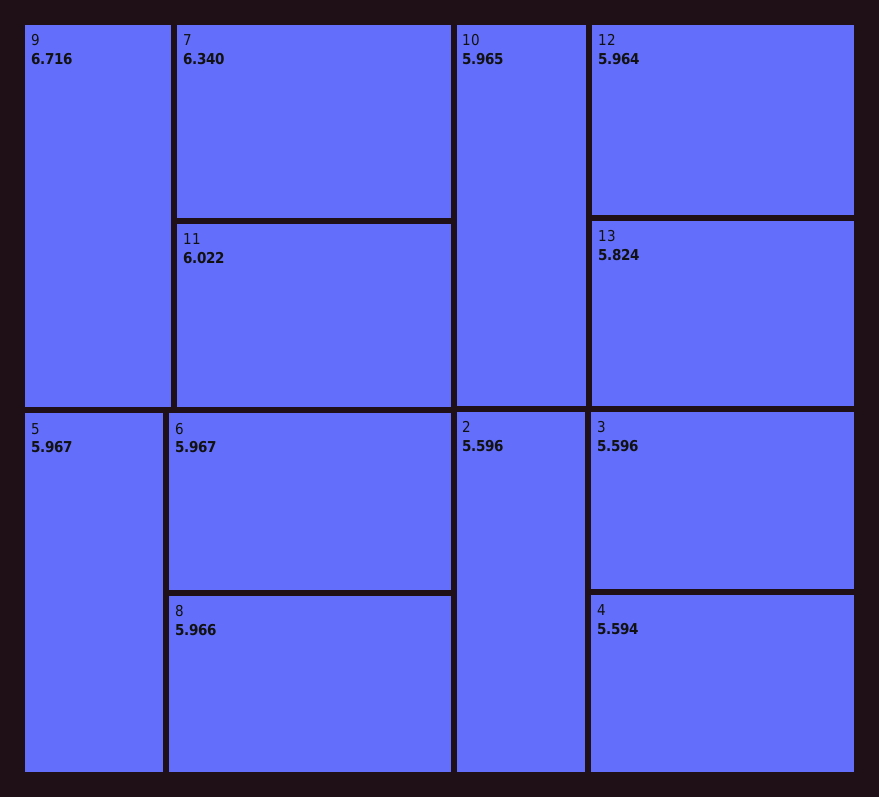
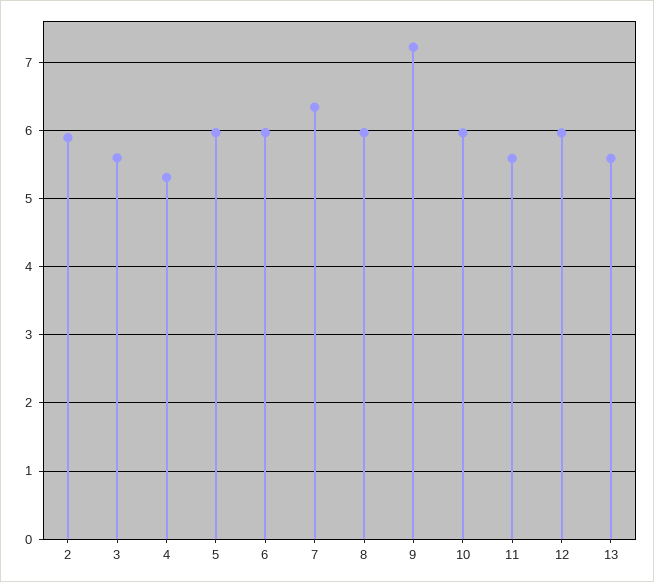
  {
-   "9": 6.716,
+   "9": 7.2,
    "7": 6.34,
-   "11": 6.022,
+   "11": 5.6,
    "5": 5.967,
    "6": 5.967,
    "8": 5.966,
    "10": 5.965,
    "12": 5.964,
-   "13": 5.824,
+   "13": 5.6,
-   "2": 5.596,
+   "2": 5.9,
    "3": 5.596,
-   "4": 5.594
+   "4": 5.3
  }

